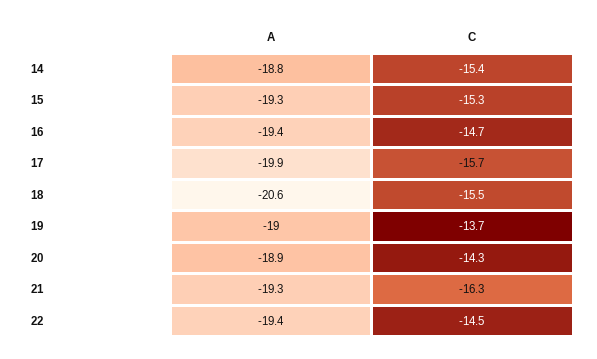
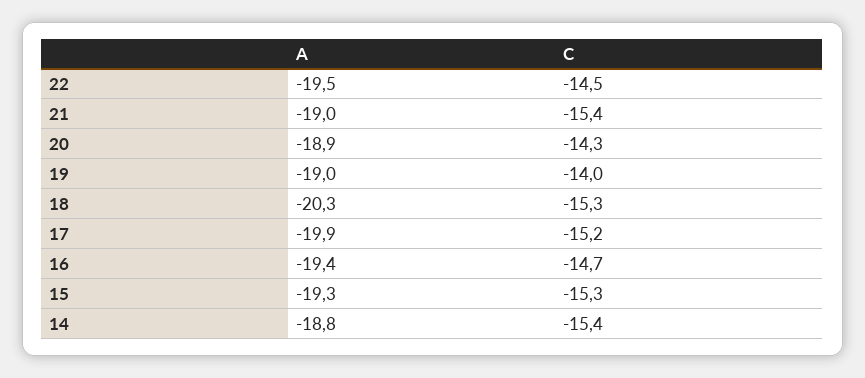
  {
    "A": {
      "14": -18.8,
      "15": -19.3,
      "16": -19.4,
      "17": -19.9,
-     "18": -20.6,
+     "18": -20.3,
      "19": -19,
      "20": -18.9,
-     "21": -19.3,
+     "21": -19,
-     "22": -19.4
+     "22": -19.5
    },
    "C": {
      "14": -15.4,
      "15": -15.3,
      "16": -14.7,
-     "17": -15.7,
+     "17": -15.2,
-     "18": -15.5,
+     "18": -15.3,
-     "19": -13.7,
+     "19": -14,
      "20": -14.3,
-     "21": -16.3,
+     "21": -15.4,
      "22": -14.5
    }
  }

